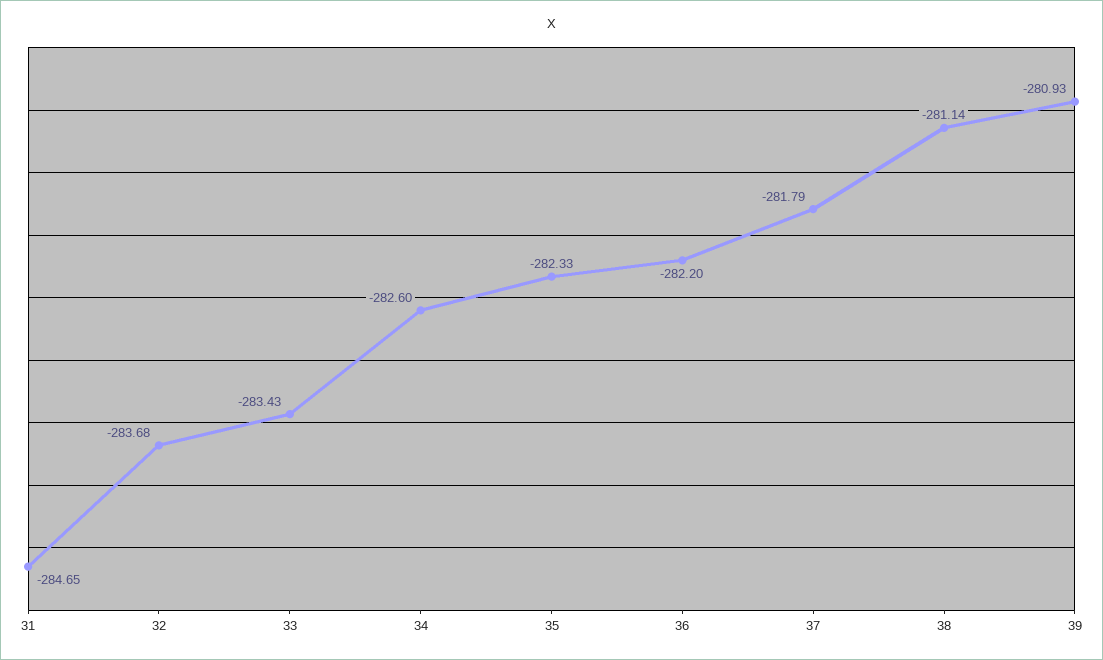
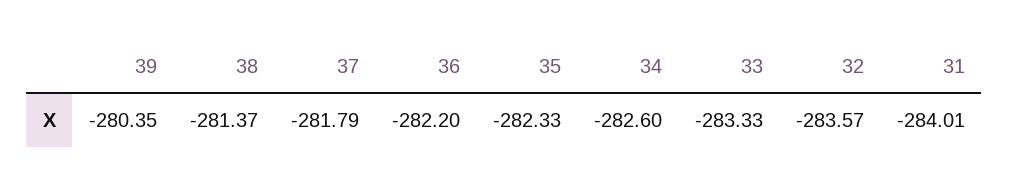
  {
-   "31": -284.65,
+   "31": -284.01,
-   "32": -283.68,
+   "32": -283.57,
-   "33": -283.43,
+   "33": -283.33,
    "34": -282.6,
    "35": -282.33,
    "36": -282.2,
    "37": -281.79,
-   "38": -281.14,
+   "38": -281.37,
-   "39": -280.93
+   "39": -280.35
  }

